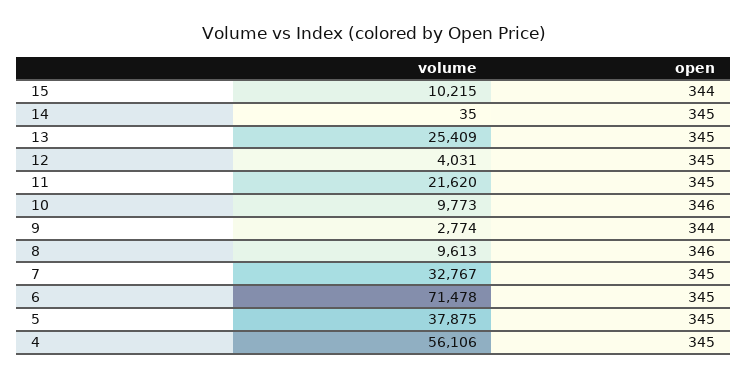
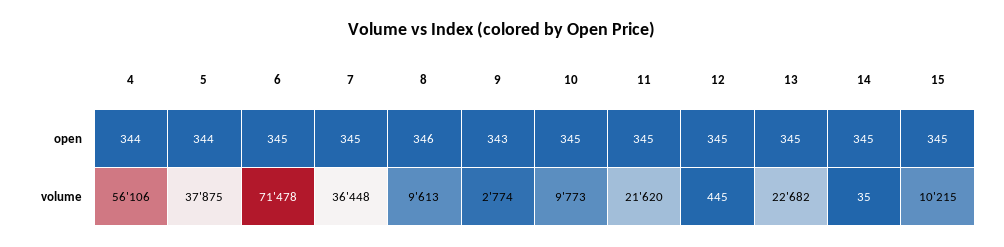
  {
    "volume": {
      "15": 10215,
      "14": 35,
-     "13": 25409,
+     "13": 22682,
-     "12": 4031,
+     "12": 445,
      "11": 21620,
      "10": 9773,
      "9": 2774,
      "8": 9613,
-     "7": 32767,
+     "7": 36448,
      "6": 71478,
      "5": 37875,
      "4": 56106
    },
    "open": {
-     "15": 344,
+     "15": 345,
      "14": 345,
      "13": 345,
      "12": 345,
      "11": 345,
-     "10": 346,
+     "10": 345,
-     "9": 344,
+     "9": 343,
      "8": 346,
      "7": 345,
      "6": 345,
-     "5": 345,
+     "5": 344,
-     "4": 345
+     "4": 344
    }
  }

